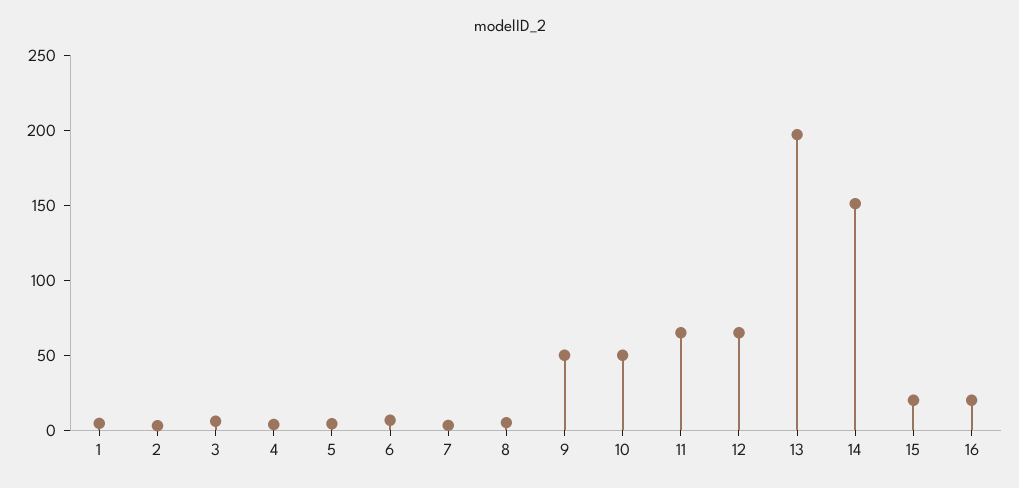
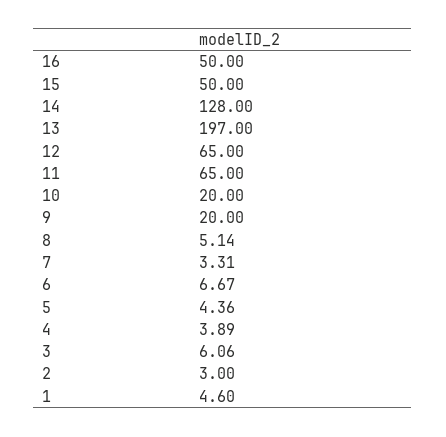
  {
    "1": 4.6,
    "2": 3,
    "3": 6.06,
    "4": 3.89,
    "5": 4.36,
    "6": 6.67,
    "7": 3.31,
    "8": 5.14,
-   "9": 50,
+   "9": 20,
-   "10": 50,
+   "10": 20,
    "11": 65,
    "12": 65,
    "13": 197,
-   "14": 150,
+   "14": 128,
-   "15": 20,
+   "15": 50,
-   "16": 20
+   "16": 50
  }

